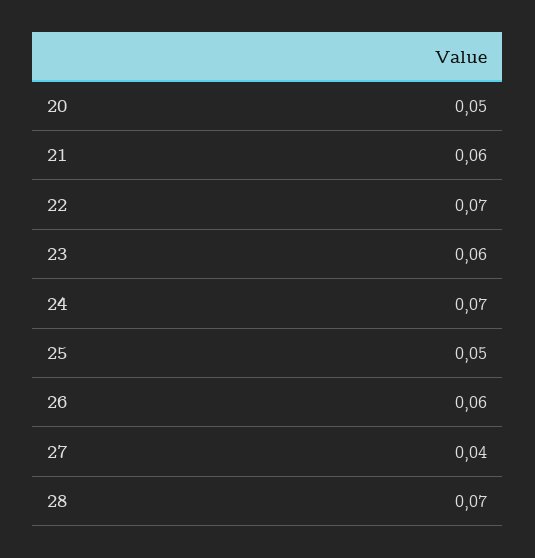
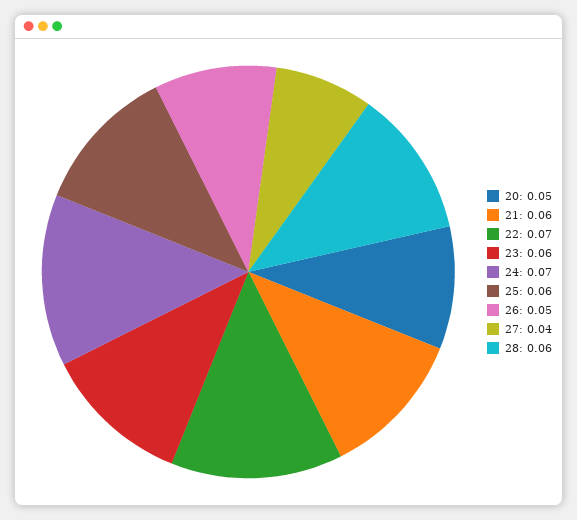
  {
    "20": 0.05,
    "21": 0.06,
    "22": 0.07,
    "23": 0.06,
    "24": 0.07,
-   "25": 0.05,
+   "25": 0.06,
-   "26": 0.06,
+   "26": 0.05,
    "27": 0.04,
-   "28": 0.07
+   "28": 0.06
  }

